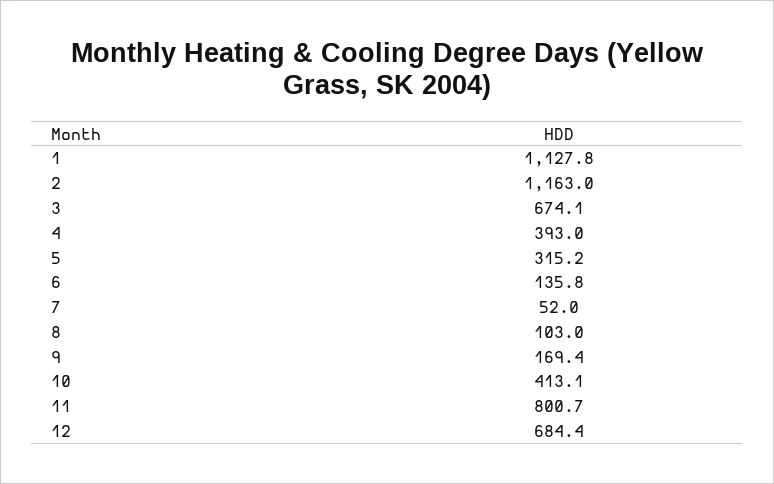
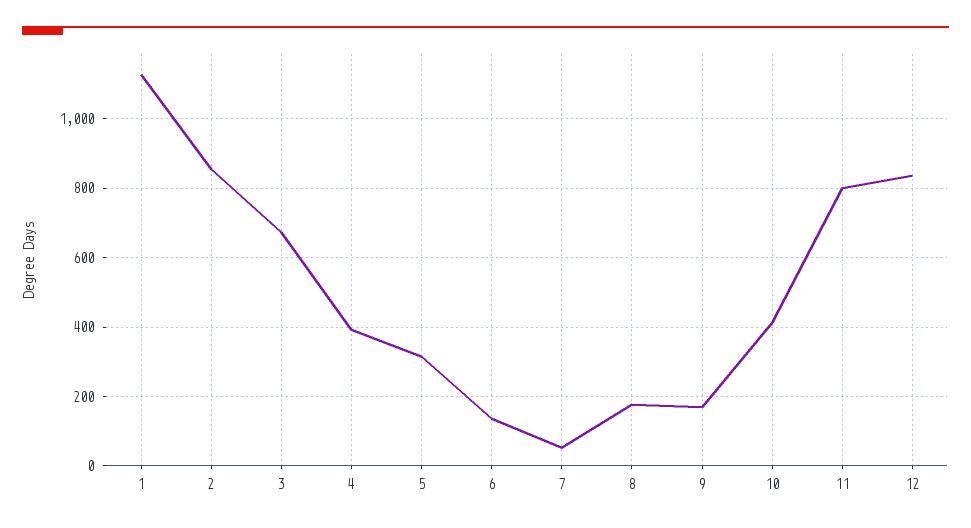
  {
    "1": 1127.8,
-   "2": 1163,
+   "2": 860,
    "3": 674.1,
    "4": 393,
    "5": 315.2,
    "6": 135.8,
    "7": 52,
-   "8": 103,
+   "8": 180,
    "9": 169.4,
    "10": 413.1,
    "11": 800.7,
-   "12": 684.4
+   "12": 840
  }

